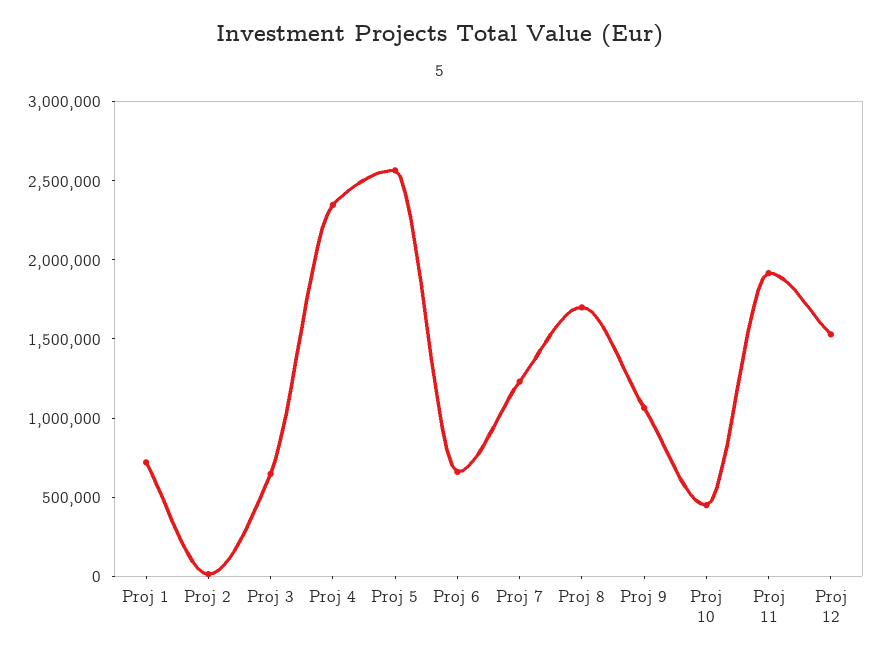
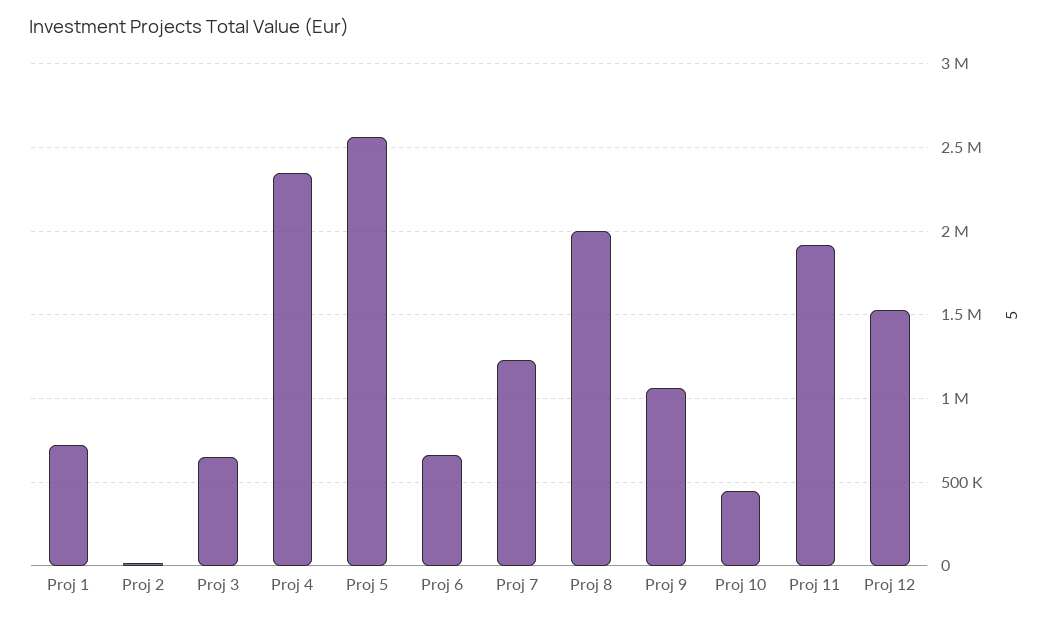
  {
    "Proj 1": 700000,
    "Proj 2": 0,
    "Proj 3": 650000,
    "Proj 4": 2350000,
    "Proj 5": 2550000,
    "Proj 6": 650000,
    "Proj 7": 1250000,
-   "Proj 8": 1700000,
+   "Proj 8": 2000000,
    "Proj 9": 1050000,
    "Proj 10": 450000,
    "Proj 11": 1900000,
    "Proj 12": 1550000
  }

